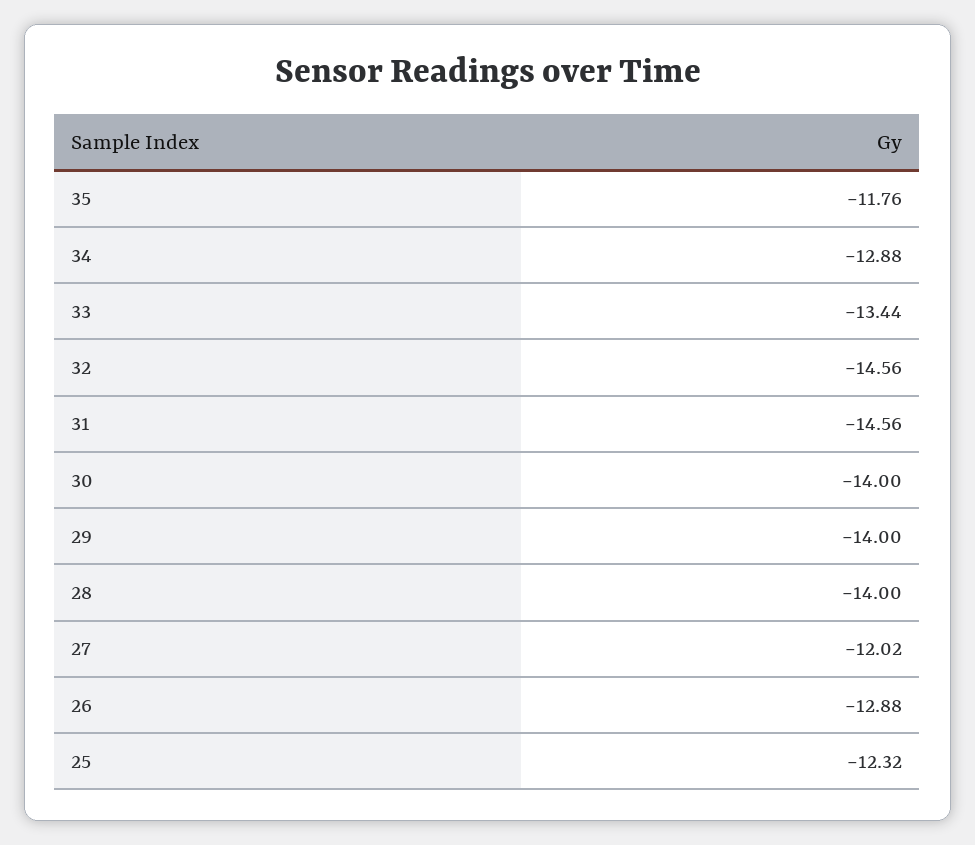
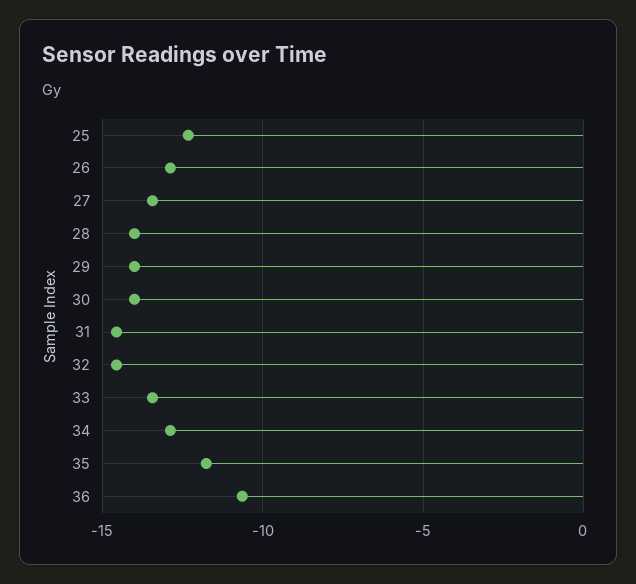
  {
    "35": -11.76,
    "34": -12.88,
    "33": -13.44,
    "32": -14.56,
    "31": -14.56,
    "30": -14,
    "29": -14,
    "28": -14,
-   "27": -12.02,
+   "27": -13.5,
    "26": -12.88,
-   "25": -12.32
+   "25": -12.32,
+   "36": -10.5
  }

